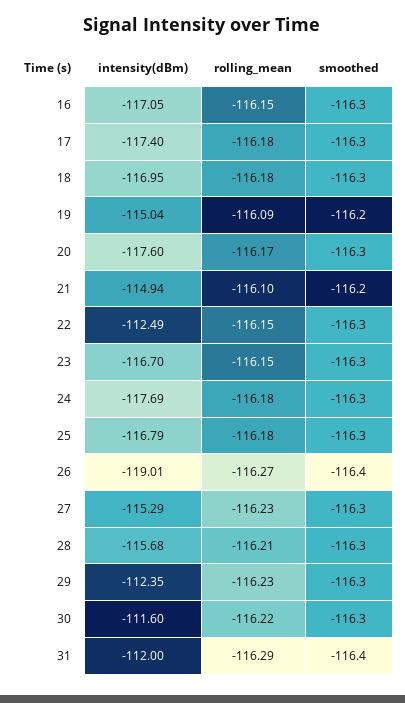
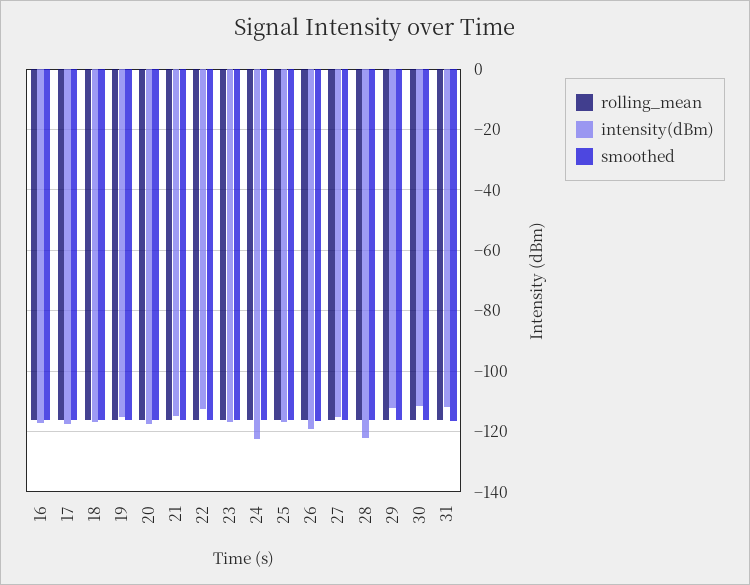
  {
    "intensity(dBm)": {
      "16": -117.05,
      "17": -117.4,
      "18": -116.95,
      "19": -115.04,
      "20": -117.6,
      "21": -114.94,
      "22": -112.49,
      "23": -116.7,
-     "24": -117.69,
+     "24": -122,
      "25": -116.79,
      "26": -119.01,
      "27": -115.29,
-     "28": -115.68,
+     "28": -122,
      "29": -112.35,
      "30": -111.6,
      "31": -112
    },
    "rolling_mean": {
      "16": -116.15,
      "17": -116.18,
      "18": -116.18,
      "19": -116.09,
      "20": -116.17,
      "21": -116.1,
      "22": -116.15,
      "23": -116.15,
      "24": -116.18,
      "25": -116.18,
      "26": -116.27,
      "27": -116.23,
      "28": -116.21,
      "29": -116.23,
      "30": -116.22,
      "31": -116.29
    },
    "smoothed": {
      "16": -116.3,
      "17": -116.3,
      "18": -116.3,
      "19": -116.2,
      "20": -116.3,
      "21": -116.2,
      "22": -116.3,
      "23": -116.3,
      "24": -116.3,
      "25": -116.3,
      "26": -116.4,
      "27": -116.3,
      "28": -116.3,
      "29": -116.3,
      "30": -116.3,
      "31": -116.4
    }
  }

